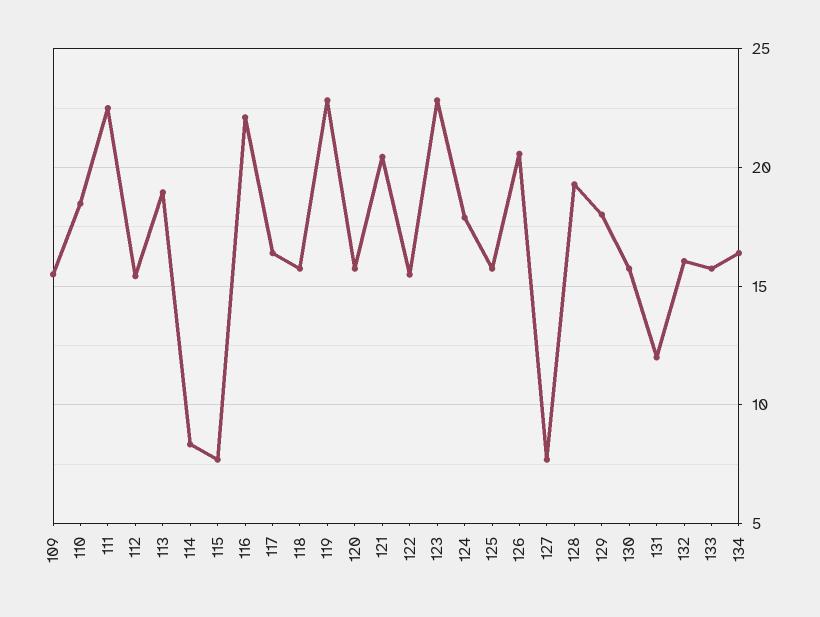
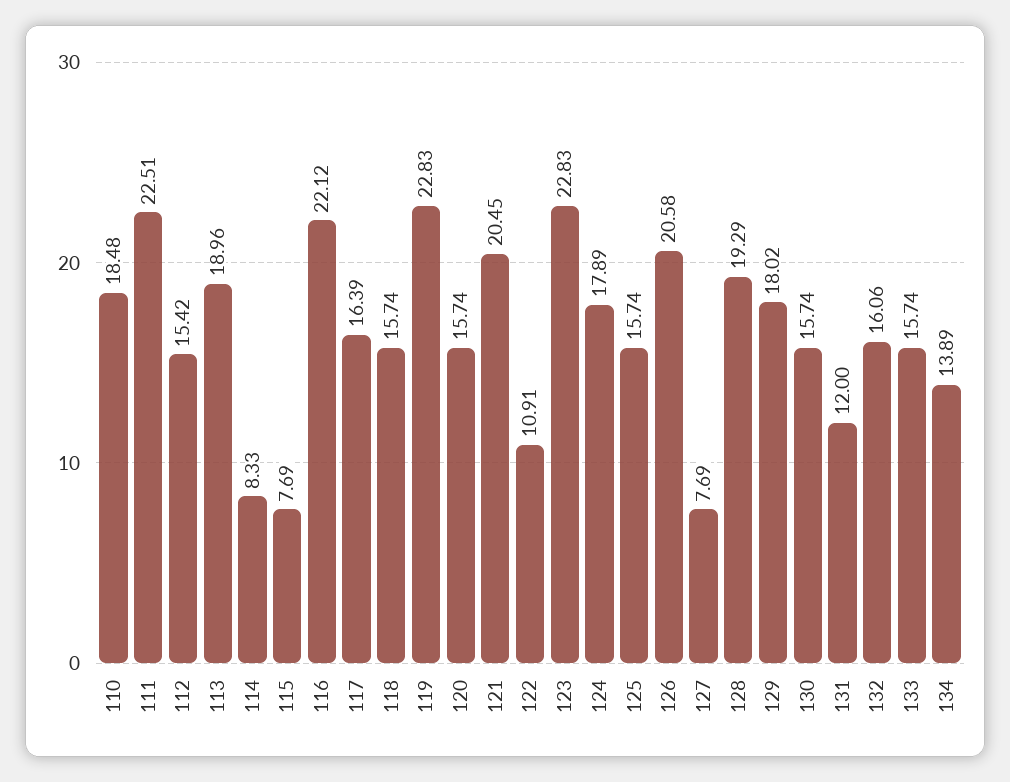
  {
-   "109": 15.5,
    "110": 18.48,
    "111": 22.51,
    "112": 15.42,
    "113": 18.96,
    "114": 8.33,
    "115": 7.69,
    "116": 22.12,
    "117": 16.39,
    "118": 15.74,
    "119": 22.83,
    "120": 15.74,
    "121": 20.45,
-   "122": 15.5,
+   "122": 10.91,
    "123": 22.83,
    "124": 17.89,
    "125": 15.74,
    "126": 20.58,
    "127": 7.69,
    "128": 19.29,
    "129": 18.02,
    "130": 15.74,
    "131": 12,
    "132": 16.06,
    "133": 15.74,
-   "134": 16.5
+   "134": 13.89
  }

